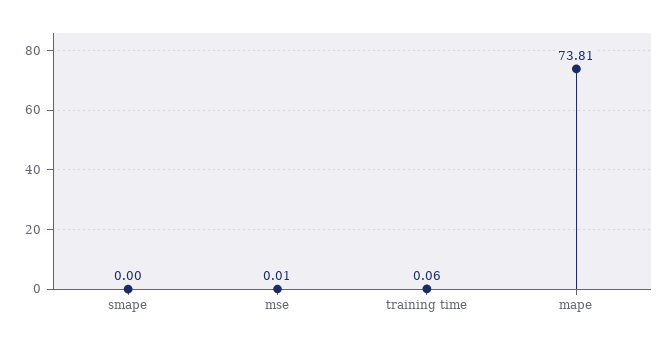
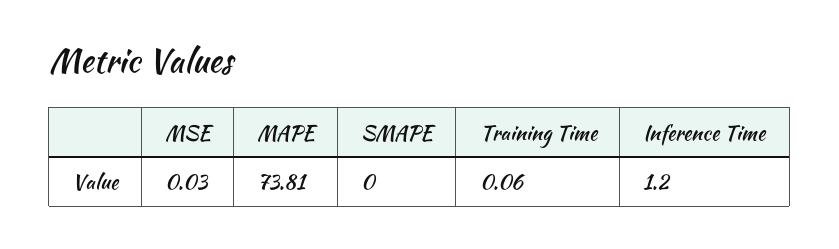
  {
    "smape": 0,
-   "mse": 0.01,
+   "mse": 0.03,
    "training time": 0.06,
-   "mape": 73.81
+   "mape": 73.81,
+   "Inference Time": 1.2
  }

